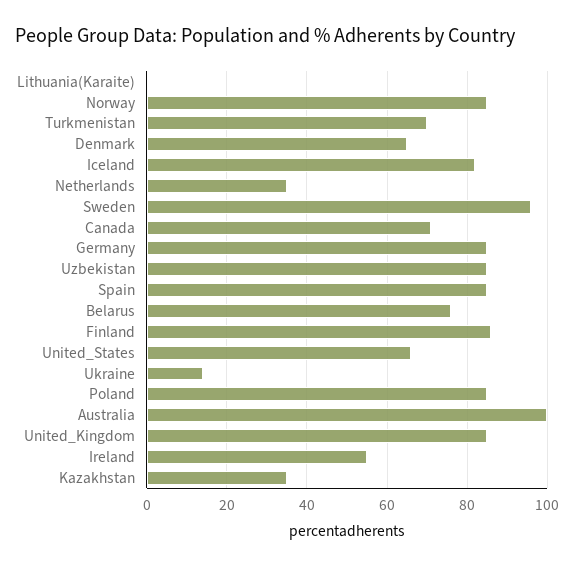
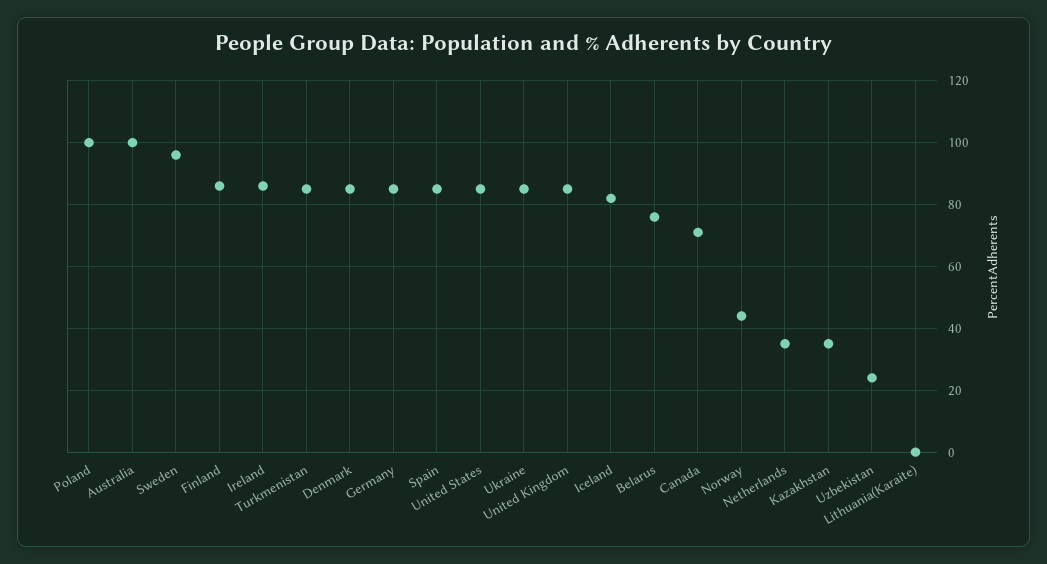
  {
    "Lithuania(Karaite)": 0,
-   "Norway": 85,
+   "Norway": 45,
-   "Turkmenistan": 70,
+   "Turkmenistan": 85,
-   "Denmark": 65,
+   "Denmark": 85,
    "Iceland": 80,
    "Netherlands": 35,
    "Sweden": 95,
    "Canada": 70,
    "Germany": 85,
-   "Uzbekistan": 85,
+   "Uzbekistan": 25,
    "Spain": 85,
    "Belarus": 75,
    "Finland": 85,
-   "United_States": 65,
+   "United_States": 85,
-   "Ukraine": 15,
+   "Ukraine": 85,
-   "Poland": 85,
+   "Poland": 100,
    "Australia": 100,
    "United_Kingdom": 85,
-   "Ireland": 55,
+   "Ireland": 85,
    "Kazakhstan": 35
  }

